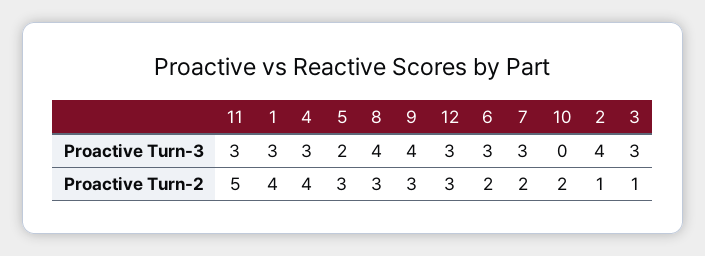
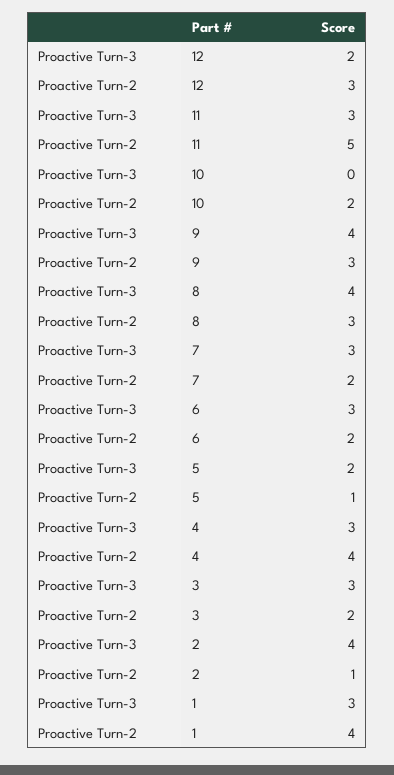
  {
    "11": {
      "Proactive Turn-3": 3,
      "Proactive Turn-2": 5
    },
    "1": {
      "Proactive Turn-3": 3,
      "Proactive Turn-2": 4
    },
    "4": {
      "Proactive Turn-3": 3,
      "Proactive Turn-2": 4
    },
    "5": {
      "Proactive Turn-3": 2,
-     "Proactive Turn-2": 3
+     "Proactive Turn-2": 1
    },
    "8": {
      "Proactive Turn-3": 4,
      "Proactive Turn-2": 3
    },
    "9": {
      "Proactive Turn-3": 4,
      "Proactive Turn-2": 3
    },
    "12": {
-     "Proactive Turn-3": 3,
+     "Proactive Turn-3": 2,
      "Proactive Turn-2": 3
    },
    "6": {
      "Proactive Turn-3": 3,
      "Proactive Turn-2": 2
    },
    "7": {
      "Proactive Turn-3": 3,
      "Proactive Turn-2": 2
    },
    "10": {
      "Proactive Turn-3": 0,
      "Proactive Turn-2": 2
    },
    "2": {
      "Proactive Turn-3": 4,
      "Proactive Turn-2": 1
    },
    "3": {
      "Proactive Turn-3": 3,
-     "Proactive Turn-2": 1
+     "Proactive Turn-2": 2
    }
  }

